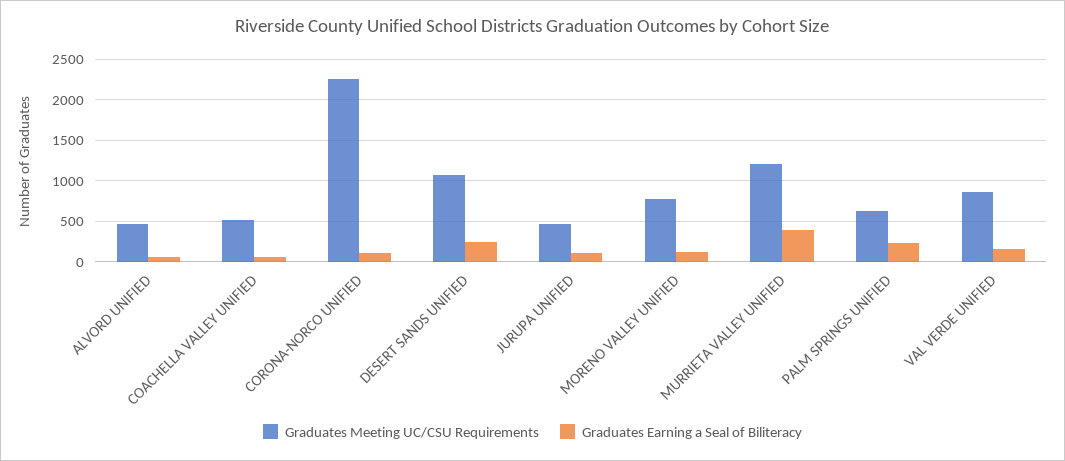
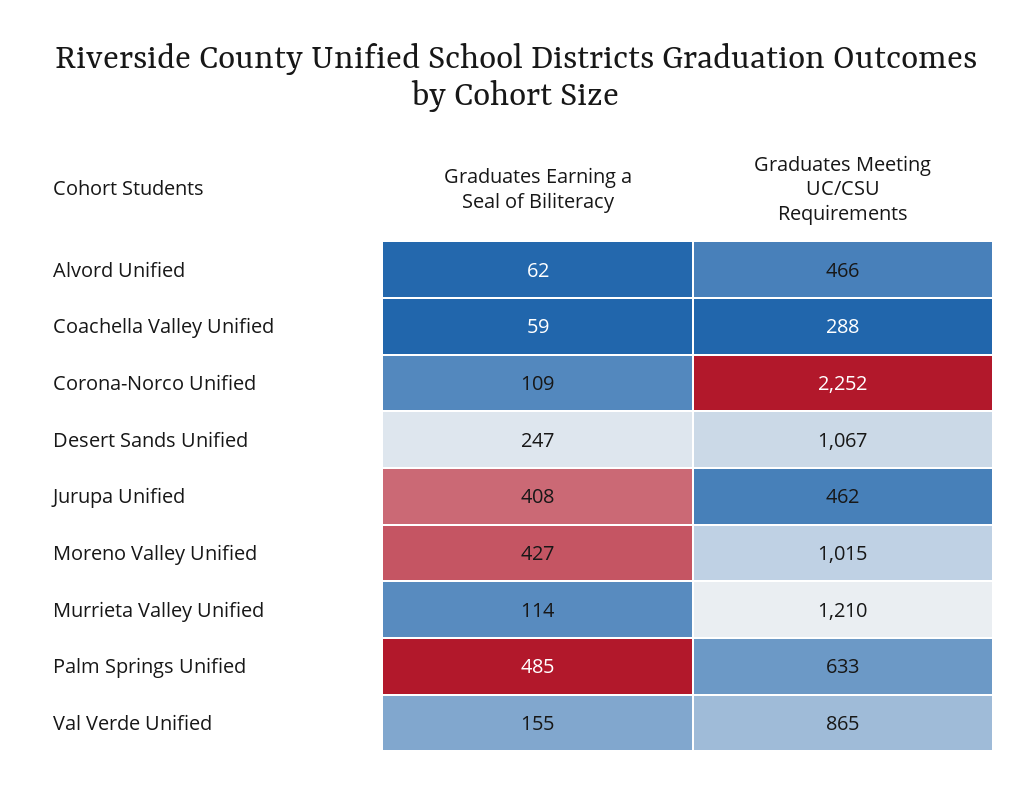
  {
    "Graduates Meeting UC/CSU Requirements": {
      "ALVORD UNIFIED": 466,
-     "COACHELLA VALLEY UNIFIED": 500,
+     "COACHELLA VALLEY UNIFIED": 288,
      "CORONA-NORCO UNIFIED": 2252,
      "DESERT SANDS UNIFIED": 1067,
      "JURUPA UNIFIED": 462,
-     "MORENO VALLEY UNIFIED": 800,
+     "MORENO VALLEY UNIFIED": 1015,
      "MURRIETA VALLEY UNIFIED": 1210,
      "PALM SPRINGS UNIFIED": 633,
      "VAL VERDE UNIFIED": 865
    },
    "Graduates Earning a Seal of Biliteracy": {
      "ALVORD UNIFIED": 62,
      "COACHELLA VALLEY UNIFIED": 59,
      "CORONA-NORCO UNIFIED": 109,
      "DESERT SANDS UNIFIED": 247,
-     "JURUPA UNIFIED": 100,
+     "JURUPA UNIFIED": 408,
-     "MORENO VALLEY UNIFIED": 100,
+     "MORENO VALLEY UNIFIED": 427,
-     "MURRIETA VALLEY UNIFIED": 400,
+     "MURRIETA VALLEY UNIFIED": 114,
-     "PALM SPRINGS UNIFIED": 200,
+     "PALM SPRINGS UNIFIED": 485,
      "VAL VERDE UNIFIED": 155
    }
  }

